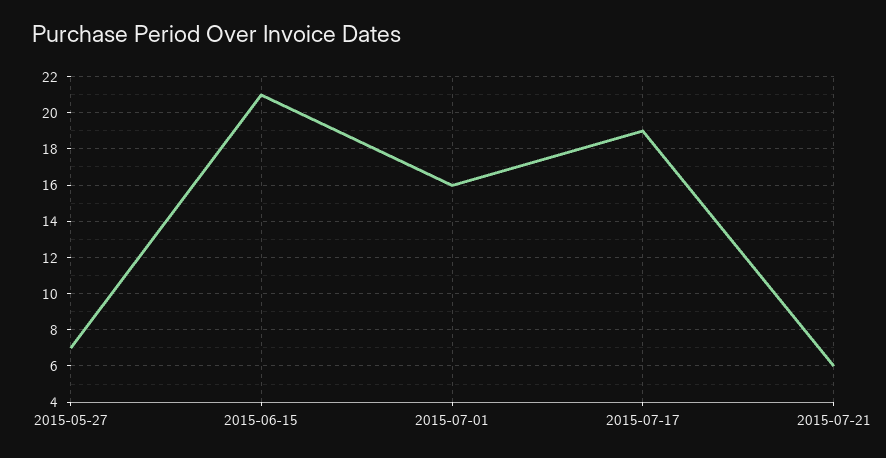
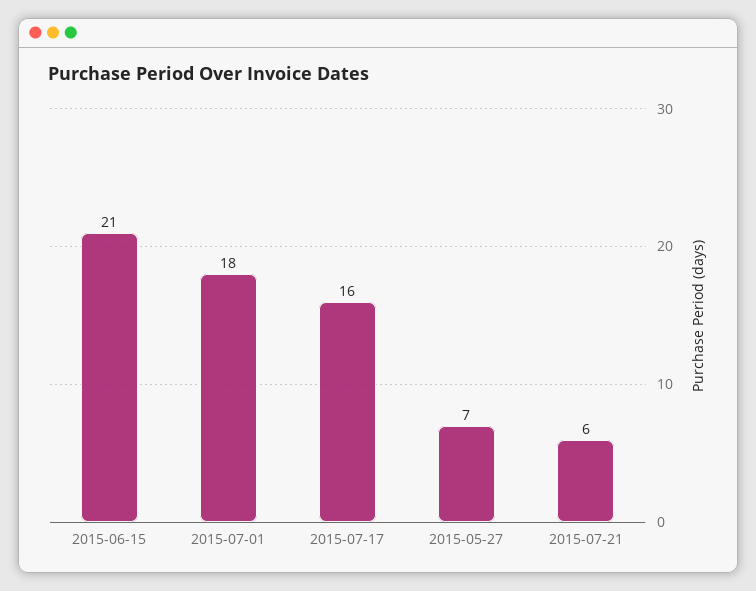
  {
    "2015-05-27": 7,
    "2015-06-15": 21,
-   "2015-07-01": 16,
+   "2015-07-01": 18,
-   "2015-07-17": 19,
+   "2015-07-17": 16,
    "2015-07-21": 6
  }

